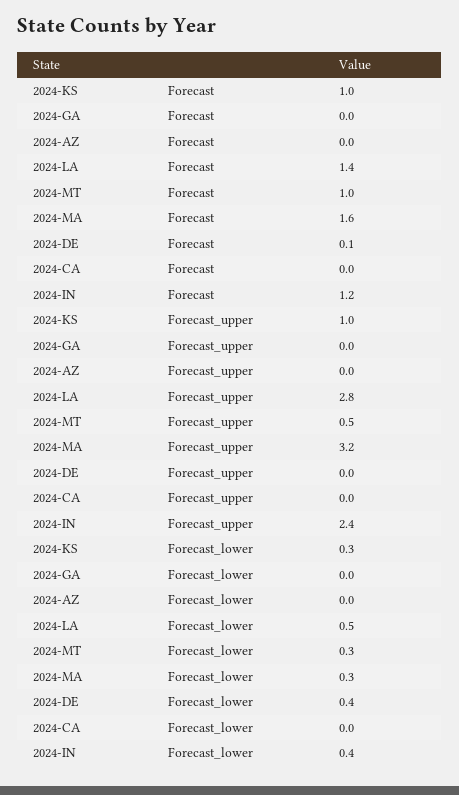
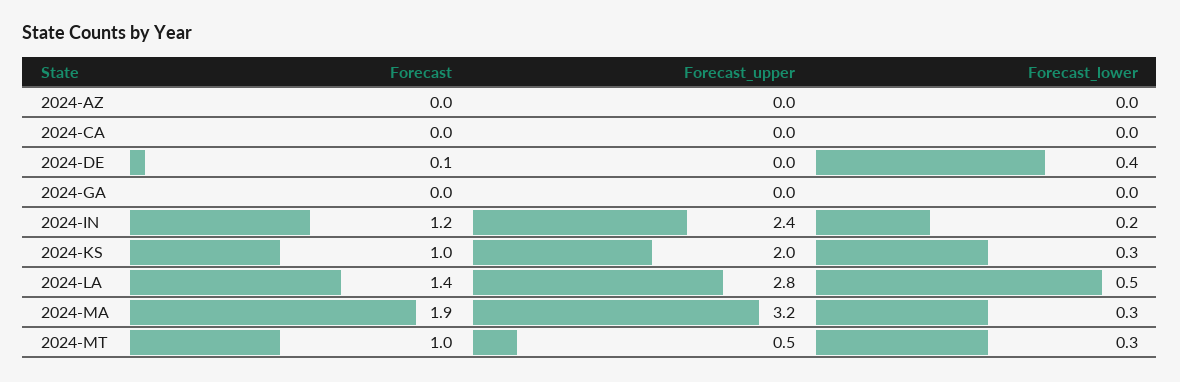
  {
    "2024-KS": {
      "Forecast": 1,
-     "Forecast_upper": 1,
+     "Forecast_upper": 2,
      "Forecast_lower": 0.3
    },
    "2024-GA": {
      "Forecast": 0,
      "Forecast_upper": 0,
      "Forecast_lower": 0
    },
    "2024-AZ": {
      "Forecast": 0,
      "Forecast_upper": 0,
      "Forecast_lower": 0
    },
    "2024-LA": {
      "Forecast": 1.4,
      "Forecast_upper": 2.8,
      "Forecast_lower": 0.5
    },
    "2024-MT": {
      "Forecast": 1,
      "Forecast_upper": 0.5,
      "Forecast_lower": 0.3
    },
    "2024-MA": {
-     "Forecast": 1.6,
+     "Forecast": 1.9,
      "Forecast_upper": 3.2,
      "Forecast_lower": 0.3
    },
    "2024-DE": {
      "Forecast": 0.1,
      "Forecast_upper": 0,
      "Forecast_lower": 0.4
    },
    "2024-CA": {
      "Forecast": 0,
      "Forecast_upper": 0,
      "Forecast_lower": 0
    },
    "2024-IN": {
      "Forecast": 1.2,
      "Forecast_upper": 2.4,
-     "Forecast_lower": 0.4
+     "Forecast_lower": 0.2
    }
  }

